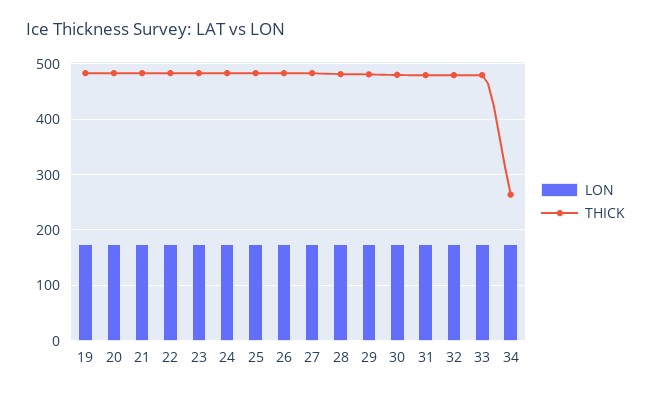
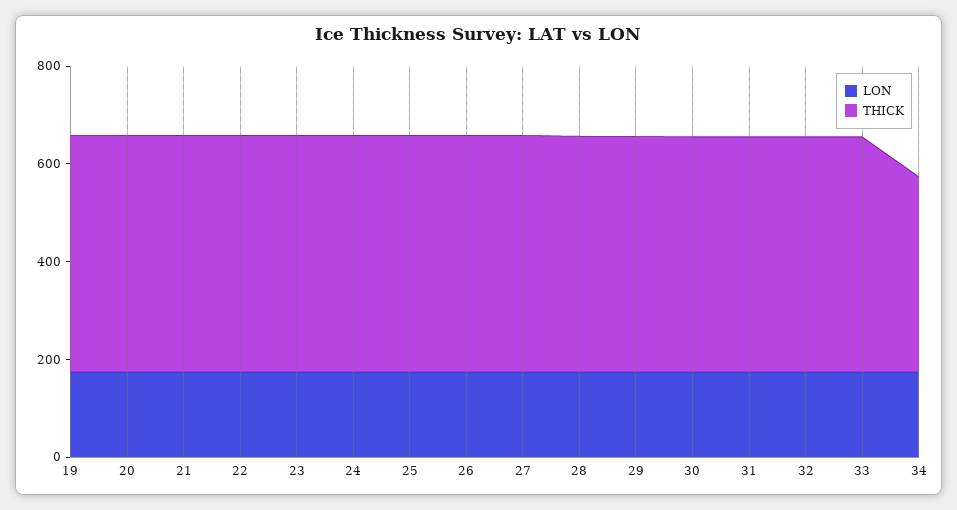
  {
    "LON": {
      "19": 180,
      "20": 180,
      "21": 180,
      "22": 180,
      "23": 180,
      "24": 180,
      "25": 180,
      "26": 180,
      "27": 180,
      "28": 180,
      "29": 180,
      "30": 180,
      "31": 180,
      "32": 180,
      "33": 180,
      "34": 180
    },
    "THICK": {
      "19": 480,
      "20": 480,
      "21": 480,
      "22": 480,
      "23": 480,
      "24": 480,
      "25": 480,
      "26": 480,
      "27": 480,
      "28": 480,
      "29": 480,
      "30": 480,
      "31": 480,
      "32": 480,
      "33": 480,
-     "34": 260
+     "34": 400
    }
  }

